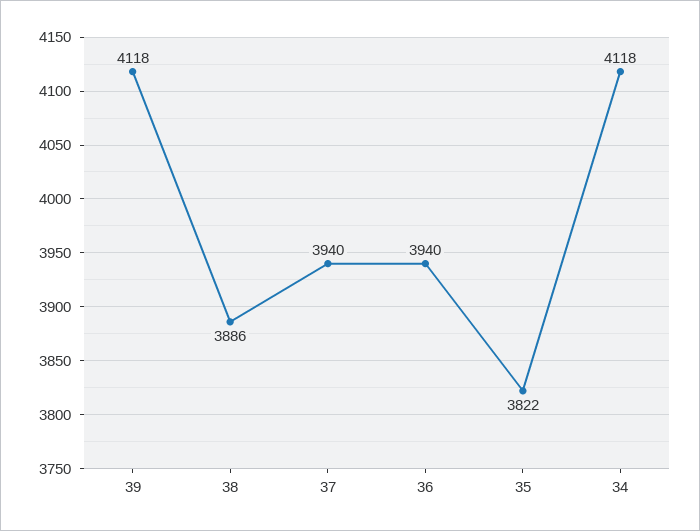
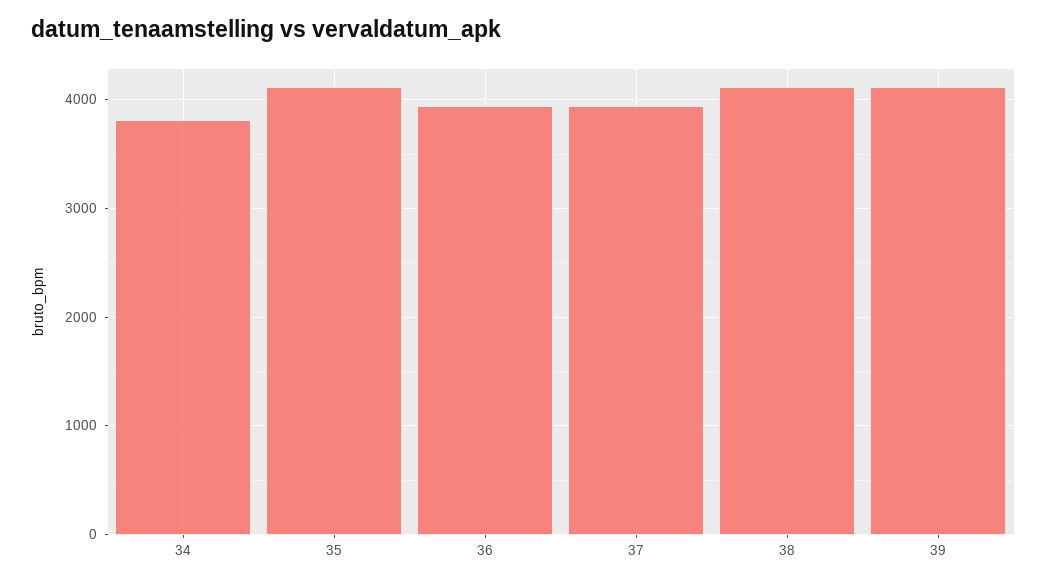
  {
    "39": 4118,
-   "38": 3886,
+   "38": 4100,
    "37": 3940,
    "36": 3940,
-   "35": 3822,
+   "35": 4100,
-   "34": 4118
+   "34": 3800
  }

